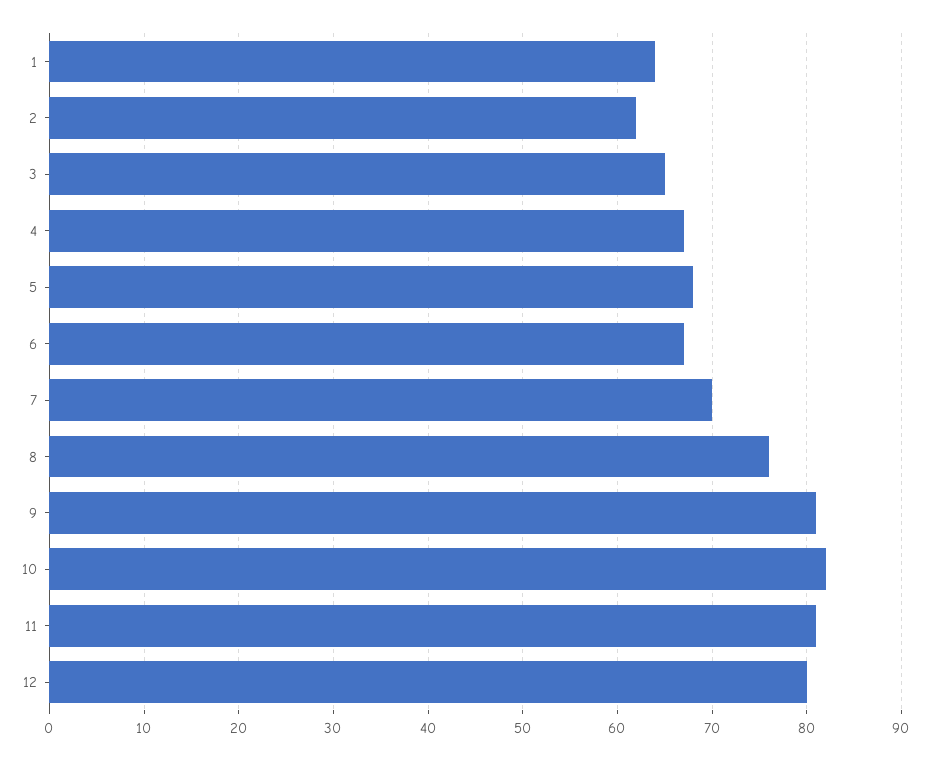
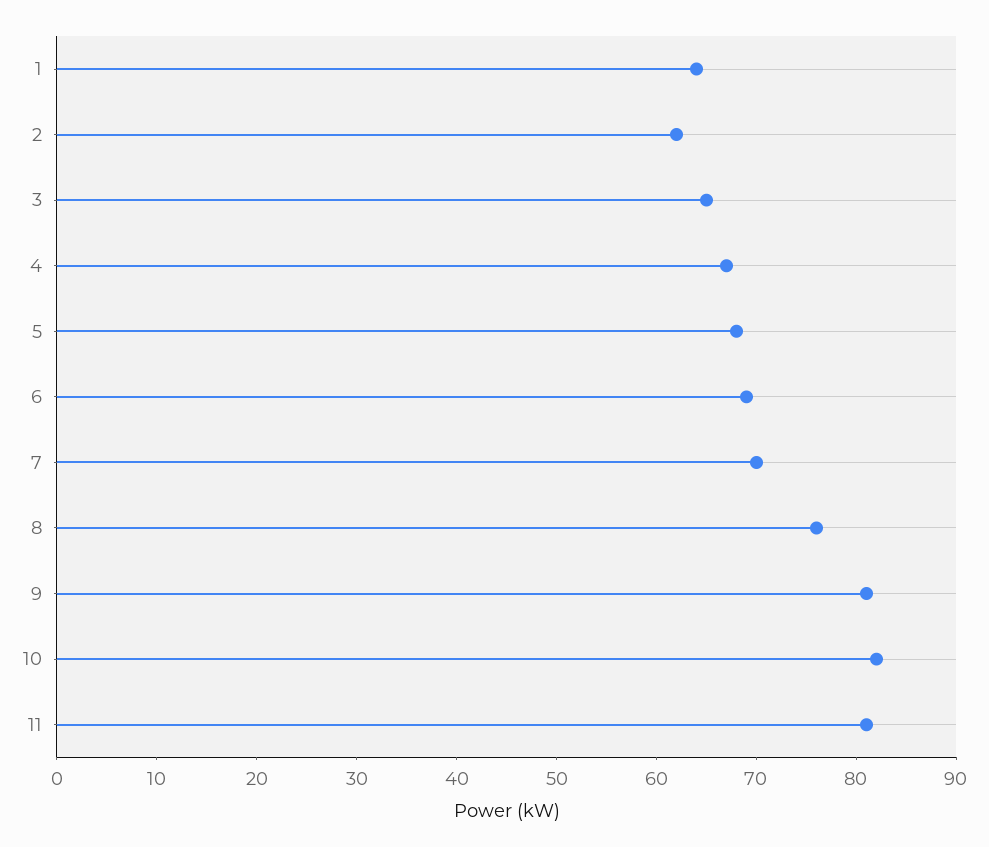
  {
    "1": 64,
    "2": 62,
    "3": 65,
    "4": 67,
    "5": 68,
-   "6": 67,
+   "6": 69,
    "7": 70,
    "8": 76,
    "9": 81,
    "10": 82,
-   "11": 81,
+   "11": 81
-   "12": 80
  }

